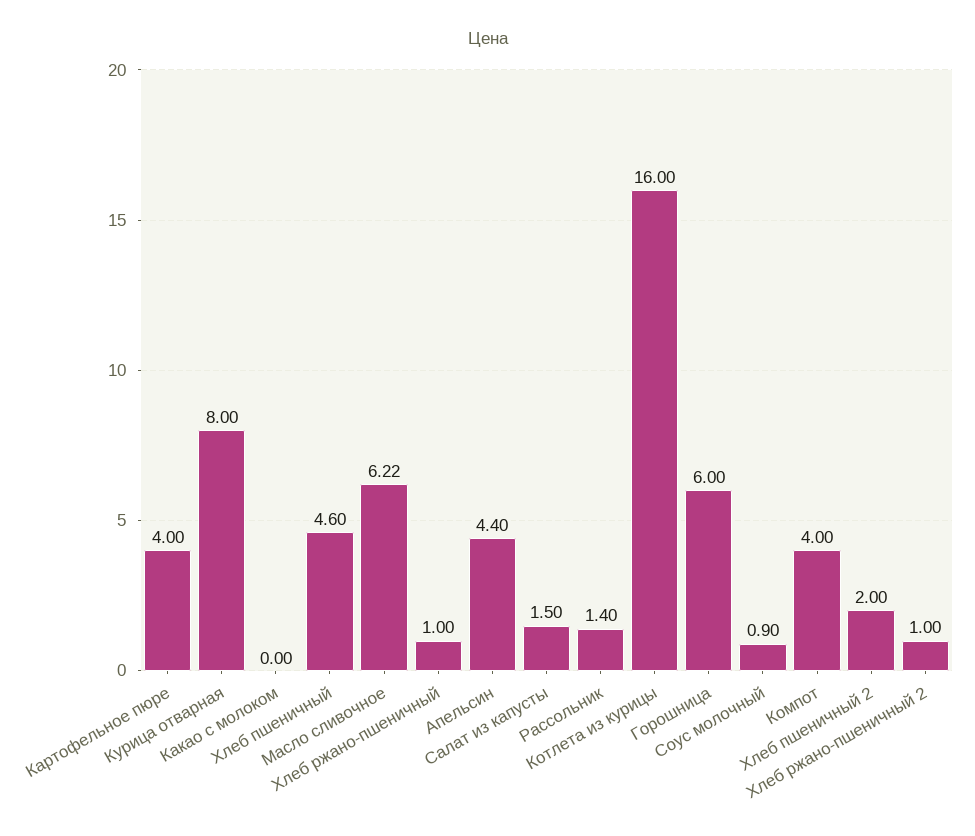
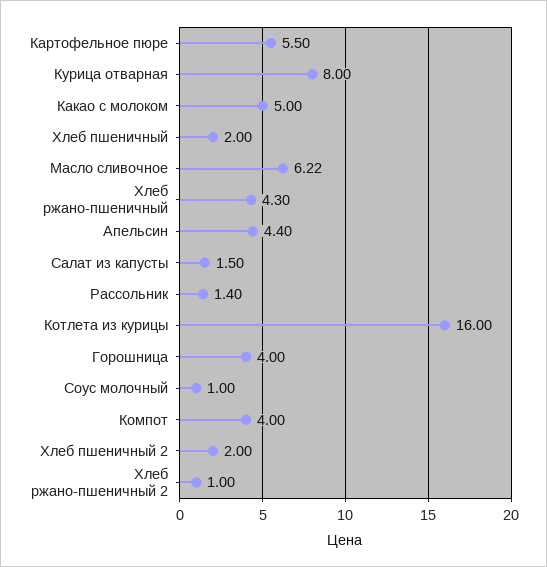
  {
-   "Картофельное пюре": 4,
+   "Картофельное пюре": 5.5,
    "Курица отварная": 8,
-   "Какао с молоком": 0,
+   "Какао с молоком": 5,
-   "Хлеб пшеничный": 4.6,
+   "Хлеб пшеничный": 2,
    "Масло сливочное": 6.22,
-   "Хлеб ржано-пшеничный": 1,
+   "Хлеб ржано-пшеничный": 4.3,
    "Апельсин": 4.4,
    "Салат из капусты": 1.5,
    "Рассольник": 1.4,
    "Котлета из курицы": 16,
-   "Горошница": 6,
+   "Горошница": 4,
-   "Соус молочный": 0.9,
+   "Соус молочный": 1,
    "Компот": 4,
    "Хлеб пшеничный 2": 2,
    "Хлеб ржано-пшеничный 2": 1
  }

